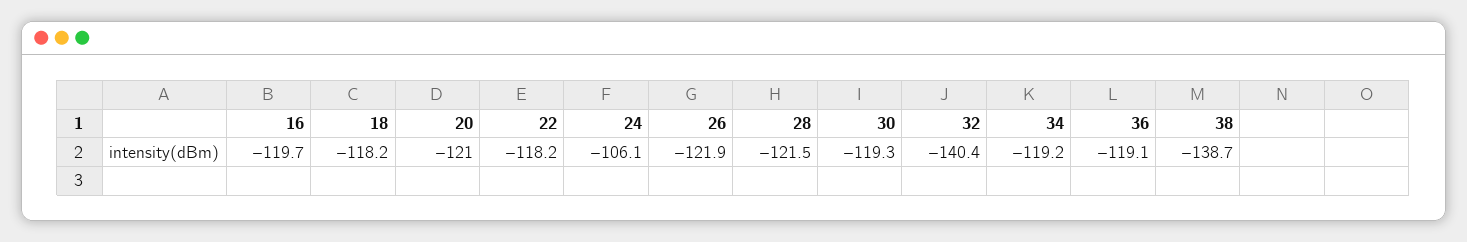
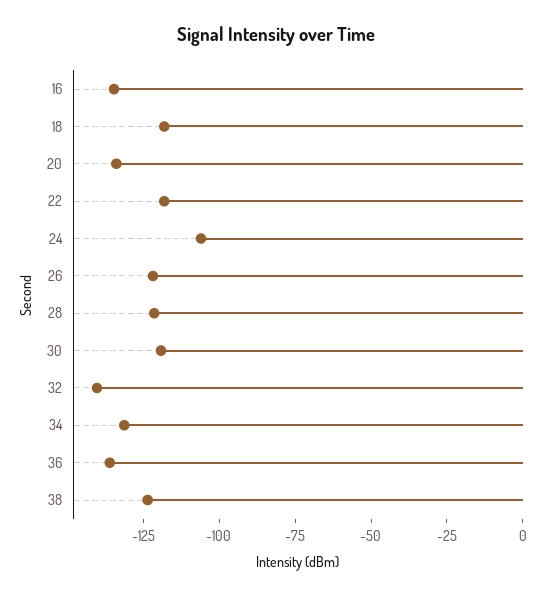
  {
-   "16": -119.7,
+   "16": -135,
    "18": -118.2,
-   "20": -121,
+   "20": -135,
    "22": -118.2,
    "24": -106.1,
    "26": -121.9,
    "28": -121.5,
    "30": -119.3,
    "32": -140.4,
-   "34": -119.2,
+   "34": -130,
-   "36": -119.1,
+   "36": -135,
-   "38": -138.7
+   "38": -125
  }

